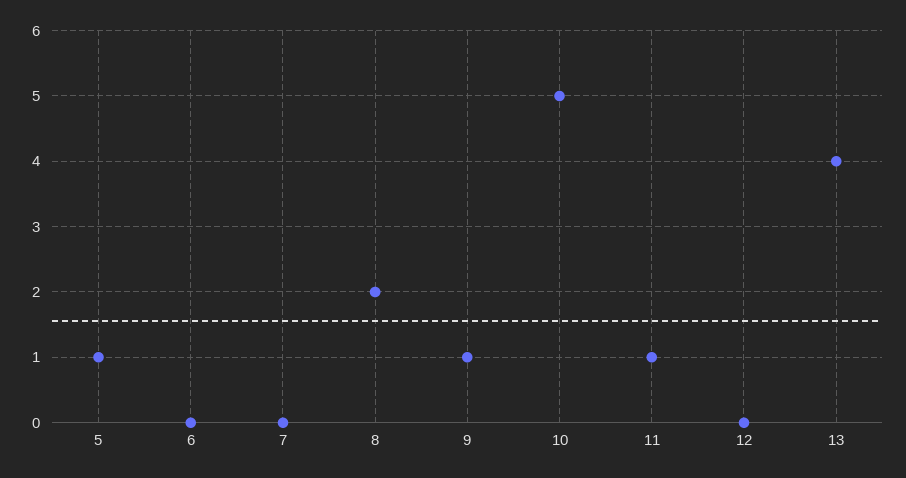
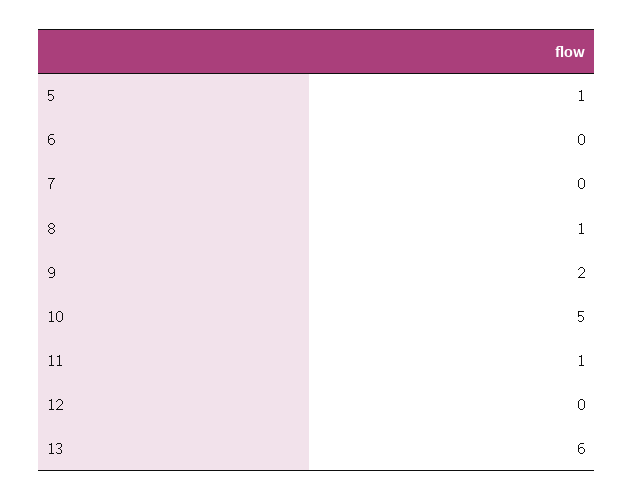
  {
    "5": 1,
    "6": 0,
    "7": 0,
-   "8": 2,
+   "8": 1,
-   "9": 1,
+   "9": 2,
    "10": 5,
    "11": 1,
    "12": 0,
-   "13": 4
+   "13": 6
  }

